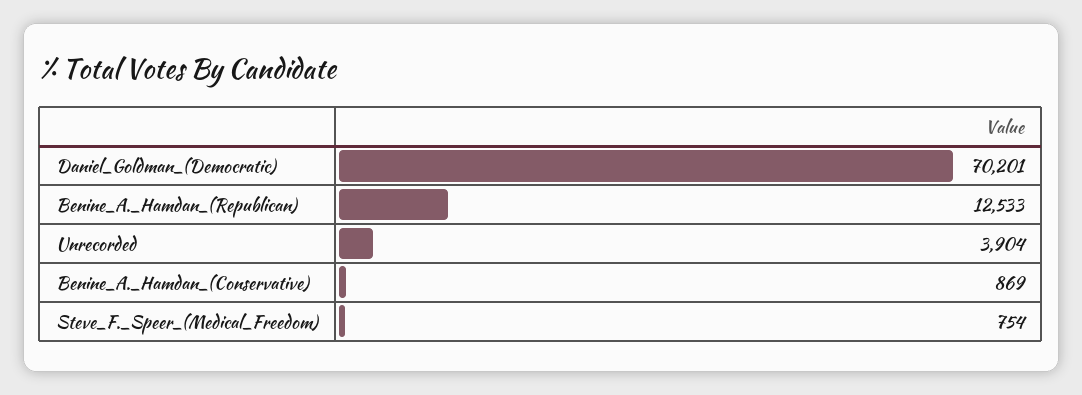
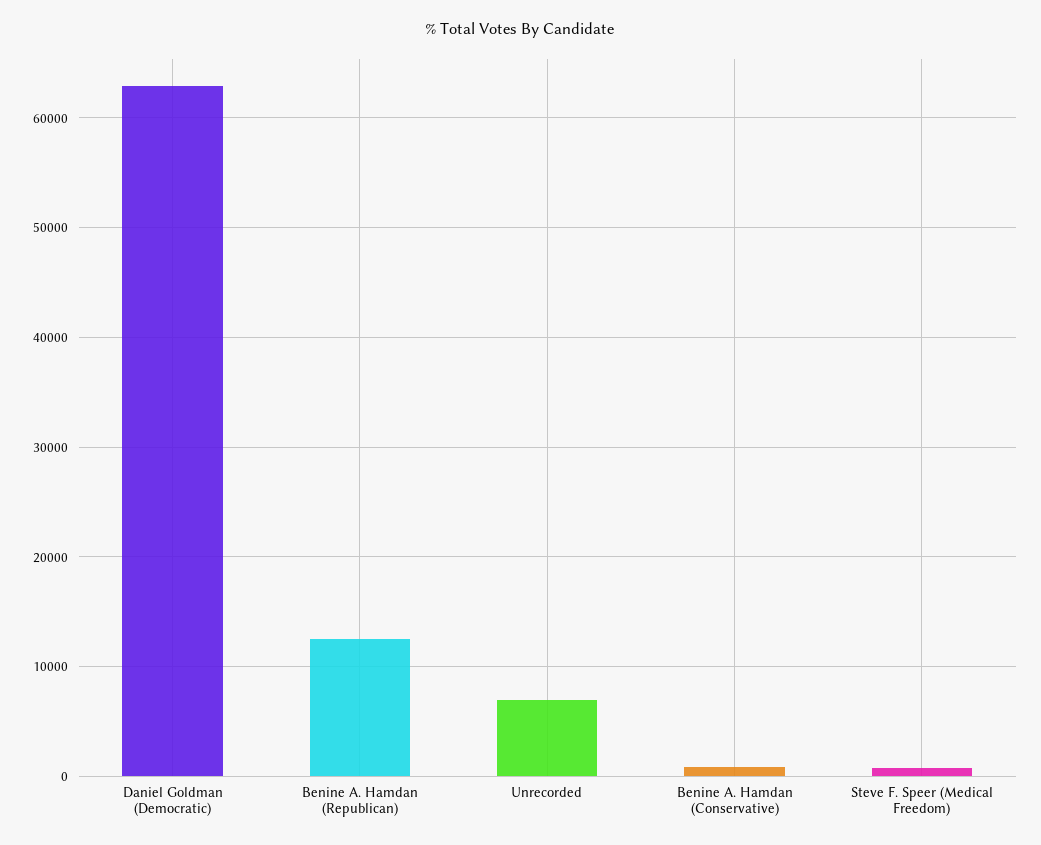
  {
-   "Daniel_Goldman_(Democratic)": 70201,
+   "Daniel_Goldman_(Democratic)": 63000,
    "Benine_A._Hamdan_(Republican)": 12533,
-   "Unrecorded": 3904,
+   "Unrecorded": 7000,
    "Benine_A._Hamdan_(Conservative)": 869,
    "Steve_F._Speer_(Medical_Freedom)": 754
  }

